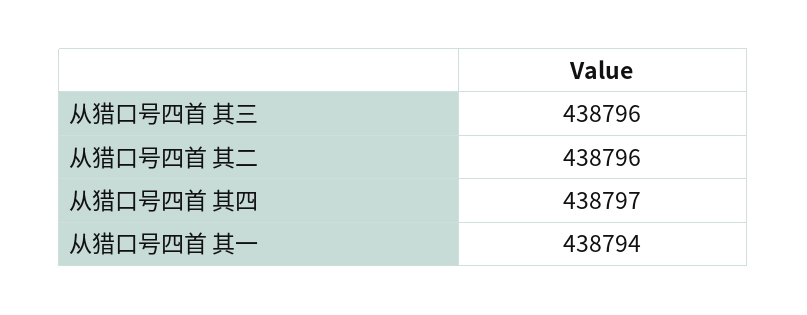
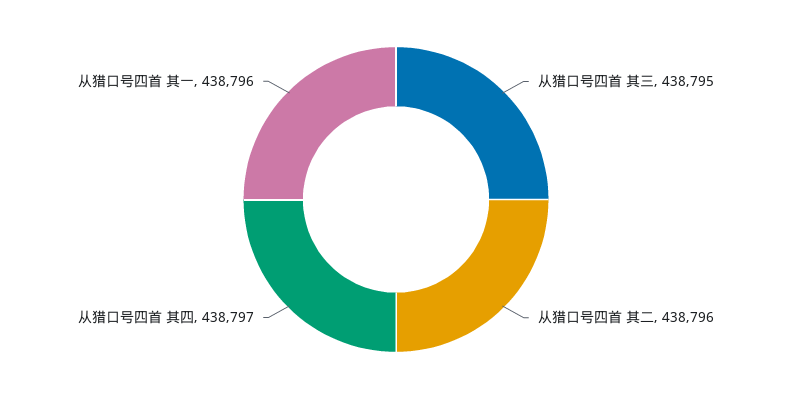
  {
-   "从猎口号四首 其三": 438796,
+   "从猎口号四首 其三": 438795,
    "从猎口号四首 其二": 438796,
    "从猎口号四首 其四": 438797,
-   "从猎口号四首 其一": 438794
+   "从猎口号四首 其一": 438796
  }

